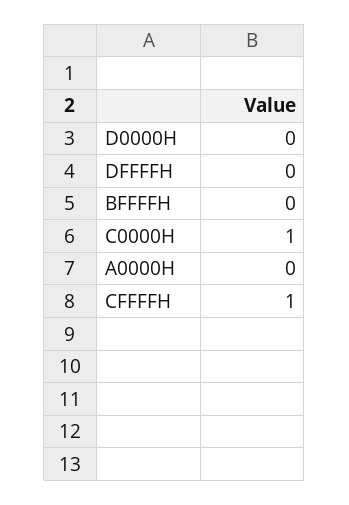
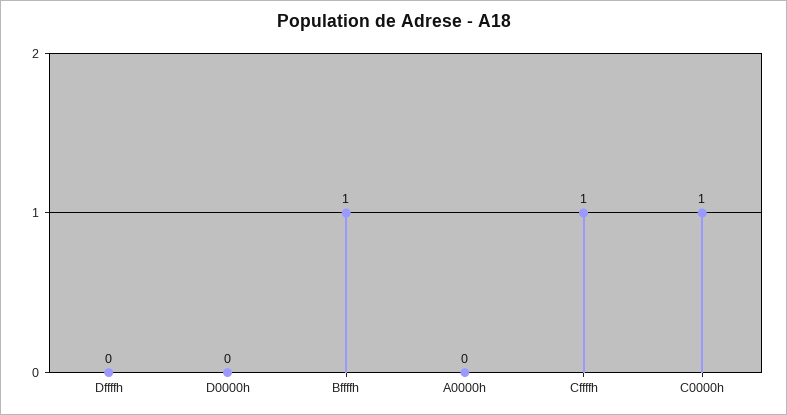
  {
    "D0000H": 0,
    "DFFFFH": 0,
-   "BFFFFH": 0,
+   "BFFFFH": 1,
    "C0000H": 1,
    "A0000H": 0,
    "CFFFFH": 1
  }

